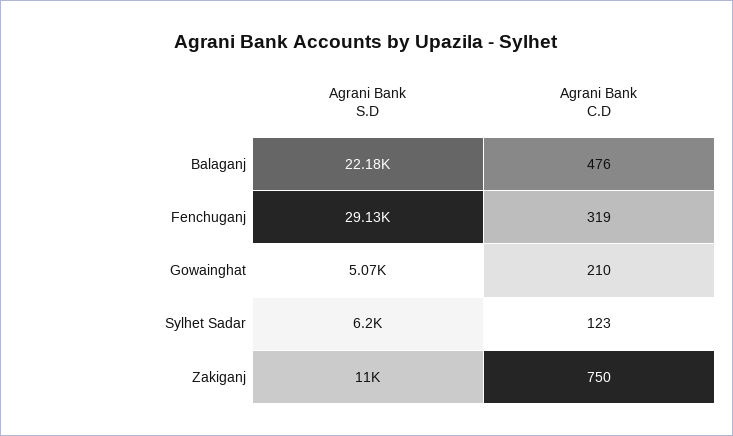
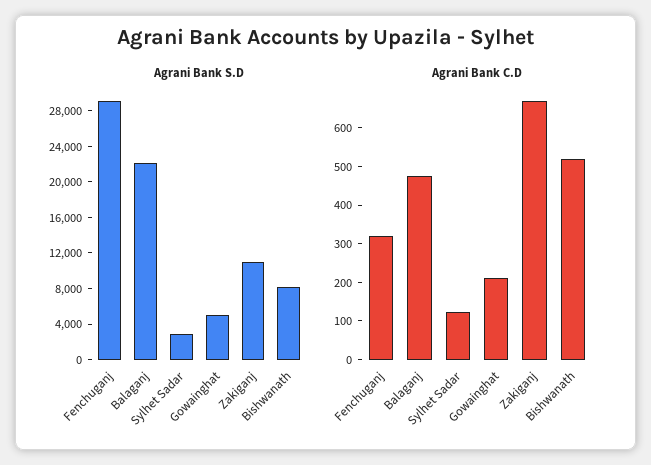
  {
    "Agrani Bank S.D": {
      "Balaganj": 22180,
      "Fenchuganj": 29130,
      "Gowainghat": 5070,
-     "Sylhet Sadar": 6200,
+     "Sylhet Sadar": 3000,
-     "Zakiganj": 11000
+     "Zakiganj": 11000,
+     "Bishwanath": 8000
    },
    "Agrani Bank C.D": {
      "Balaganj": 476,
      "Fenchuganj": 319,
      "Gowainghat": 210,
      "Sylhet Sadar": 123,
-     "Zakiganj": 750
+     "Zakiganj": 675,
+     "Bishwanath": 525
    }
  }

